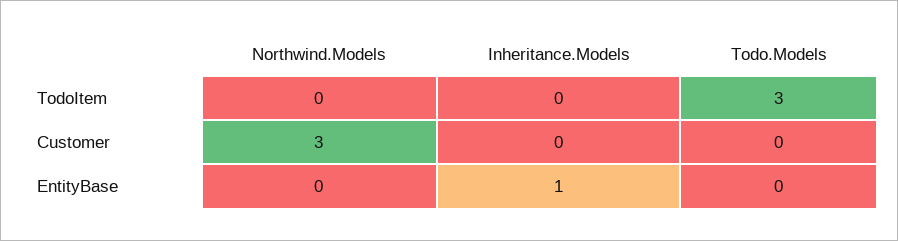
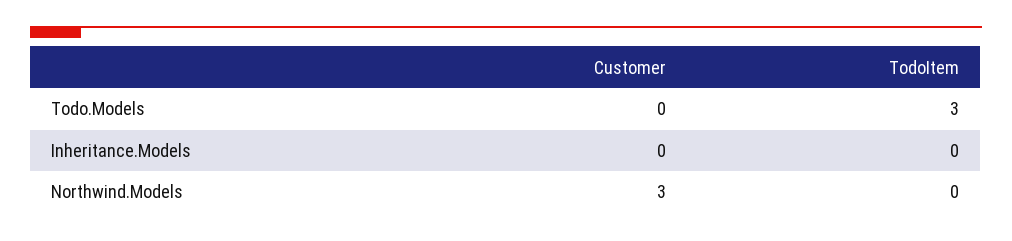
  {
    "Northwind.Models": {
      "TodoItem": 0,
-     "Customer": 3,
+     "Customer": 3
-     "EntityBase": 0
    },
    "Inheritance.Models": {
      "TodoItem": 0,
-     "Customer": 0,
+     "Customer": 0
-     "EntityBase": 1
    },
    "Todo.Models": {
      "TodoItem": 3,
-     "Customer": 0,
+     "Customer": 0
-     "EntityBase": 0
    }
  }

